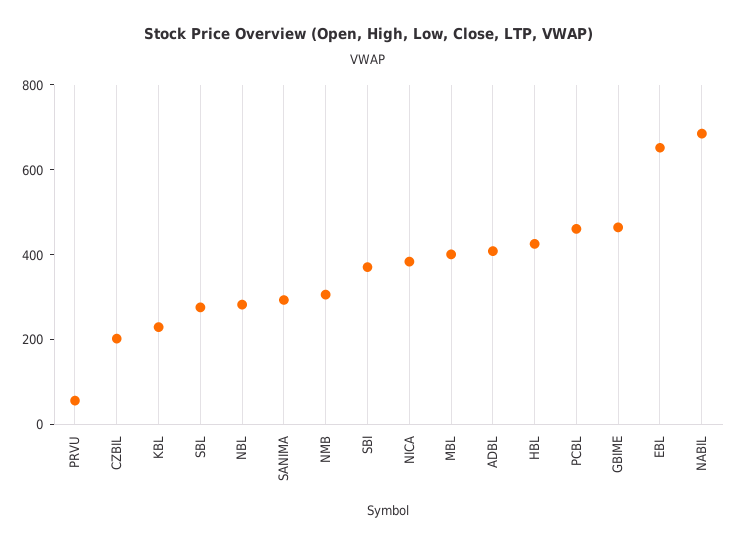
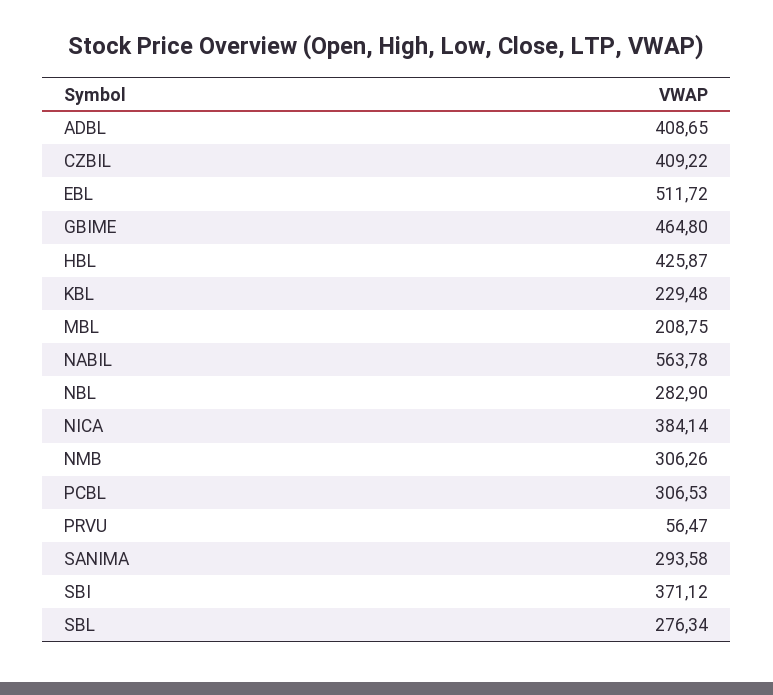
  {
    "PRVU": 56.47,
-   "CZBIL": 200,
+   "CZBIL": 409.22,
    "KBL": 229.48,
    "SBL": 276.34,
    "NBL": 282.9,
    "SANIMA": 293.58,
    "NMB": 306.26,
    "SBI": 371.12,
    "NICA": 384.14,
-   "MBL": 400,
+   "MBL": 208.75,
    "ADBL": 408.65,
    "HBL": 425.87,
-   "PCBL": 450,
+   "PCBL": 306.53,
    "GBIME": 464.8,
-   "EBL": 650,
+   "EBL": 511.72,
-   "NABIL": 700
+   "NABIL": 563.78
  }

